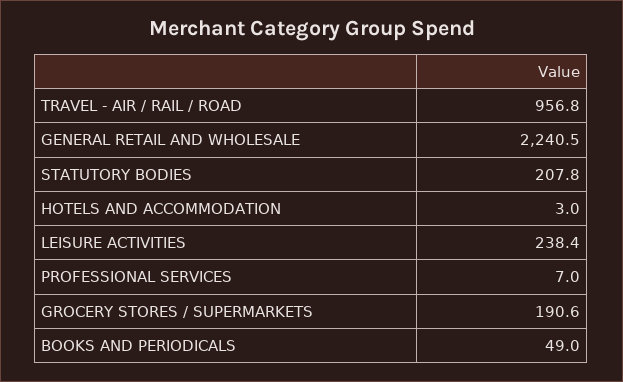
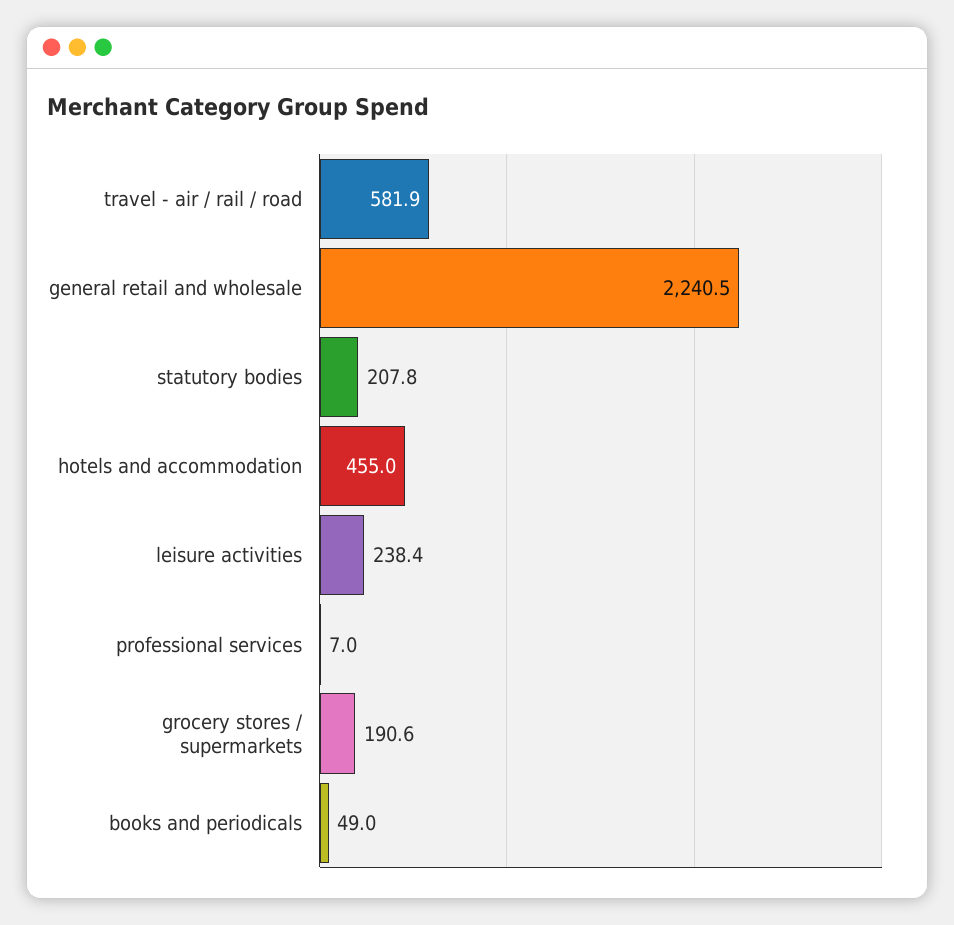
  {
-   "TRAVEL - AIR / RAIL / ROAD": 956.8,
+   "TRAVEL - AIR / RAIL / ROAD": 581.9,
    "GENERAL RETAIL AND WHOLESALE": 2240.5,
    "STATUTORY BODIES": 207.8,
-   "HOTELS AND ACCOMMODATION": 3,
+   "HOTELS AND ACCOMMODATION": 455,
    "LEISURE ACTIVITIES": 238.4,
    "PROFESSIONAL SERVICES": 7,
    "GROCERY STORES / SUPERMARKETS": 190.6,
    "BOOKS AND PERIODICALS": 49
  }

